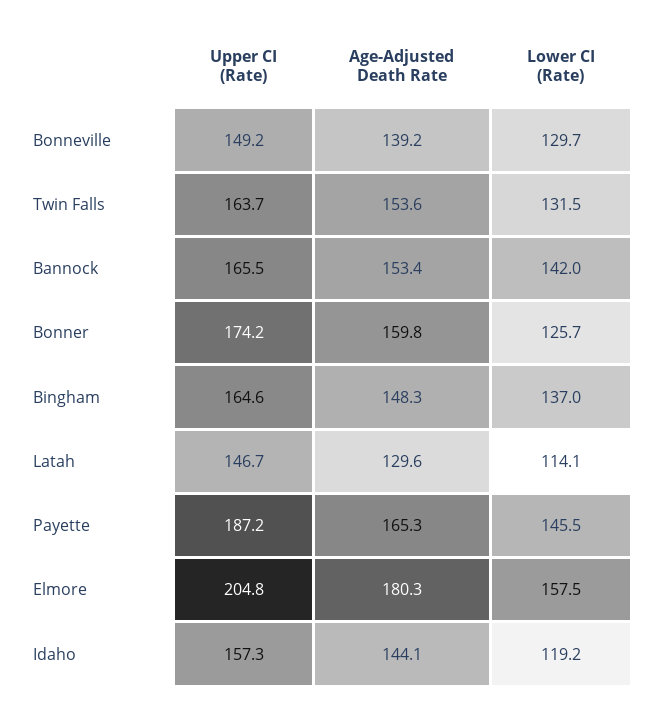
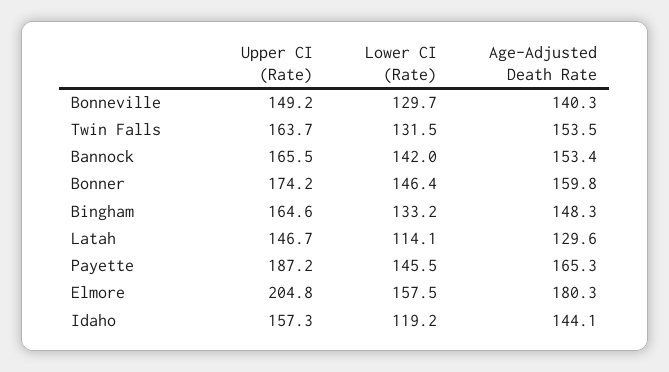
  {
    "Upper CI (Rate)": {
      "Bonneville": 149.2,
      "Twin Falls": 163.7,
      "Bannock": 165.5,
      "Bonner": 174.2,
      "Bingham": 164.6,
      "Latah": 146.7,
      "Payette": 187.2,
      "Elmore": 204.8,
      "Idaho": 157.3
    },
    "Age-Adjusted Death Rate": {
-     "Bonneville": 139.2,
+     "Bonneville": 140.3,
-     "Twin Falls": 153.6,
+     "Twin Falls": 153.5,
      "Bannock": 153.4,
      "Bonner": 159.8,
      "Bingham": 148.3,
      "Latah": 129.6,
      "Payette": 165.3,
      "Elmore": 180.3,
      "Idaho": 144.1
    },
    "Lower CI (Rate)": {
      "Bonneville": 129.7,
      "Twin Falls": 131.5,
      "Bannock": 142,
-     "Bonner": 125.7,
+     "Bonner": 146.4,
-     "Bingham": 137,
+     "Bingham": 133.2,
      "Latah": 114.1,
      "Payette": 145.5,
      "Elmore": 157.5,
      "Idaho": 119.2
    }
  }

